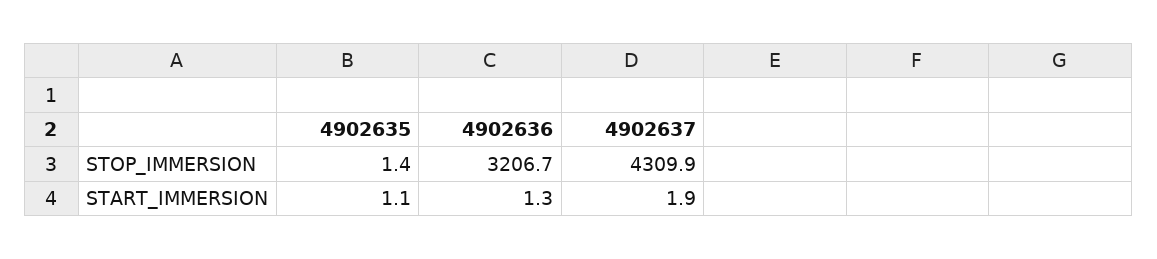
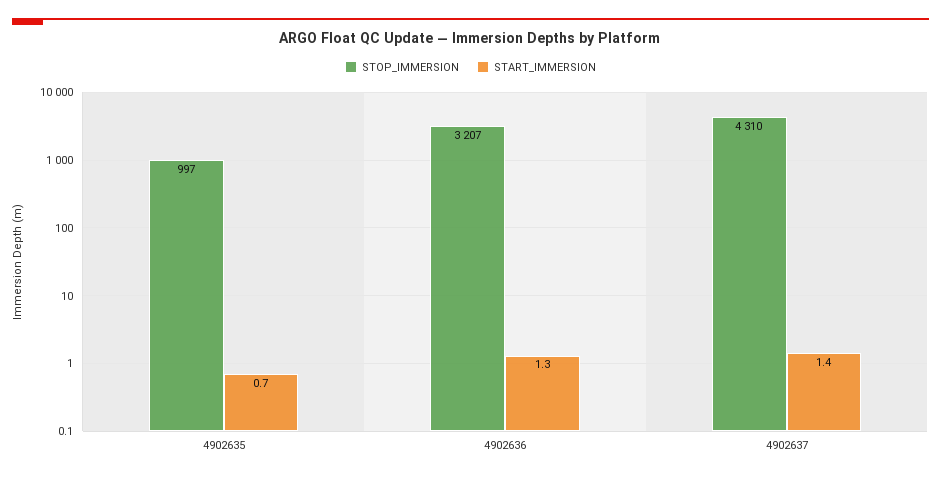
  {
    "STOP_IMMERSION": {
-     "4902635": 1.4,
+     "4902635": 997,
      "4902636": 3206.7,
      "4902637": 4309.9
    },
    "START_IMMERSION": {
-     "4902635": 1.1,
+     "4902635": 0.7,
      "4902636": 1.3,
-     "4902637": 1.9
+     "4902637": 1.4
    }
  }

